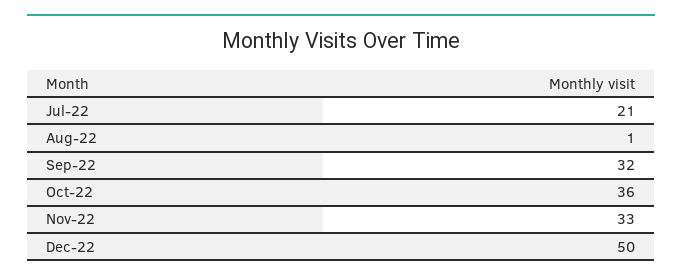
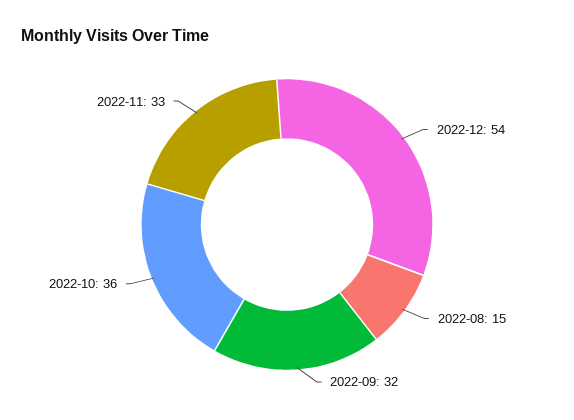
  {
-   "Jul-22": 21,
-   "Aug-22": 1,
+   "Aug-22": 15,
    "Sep-22": 32,
    "Oct-22": 36,
    "Nov-22": 33,
-   "Dec-22": 50
+   "Dec-22": 54
  }

